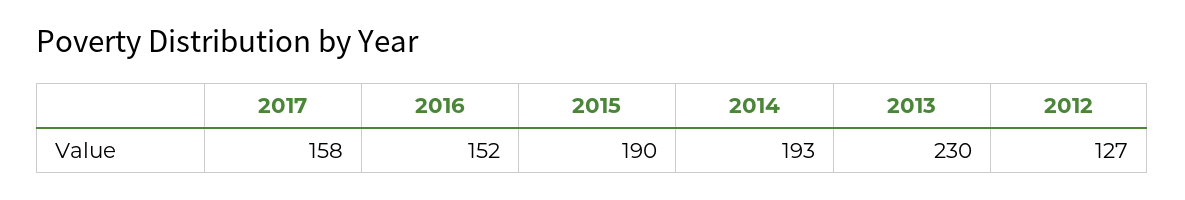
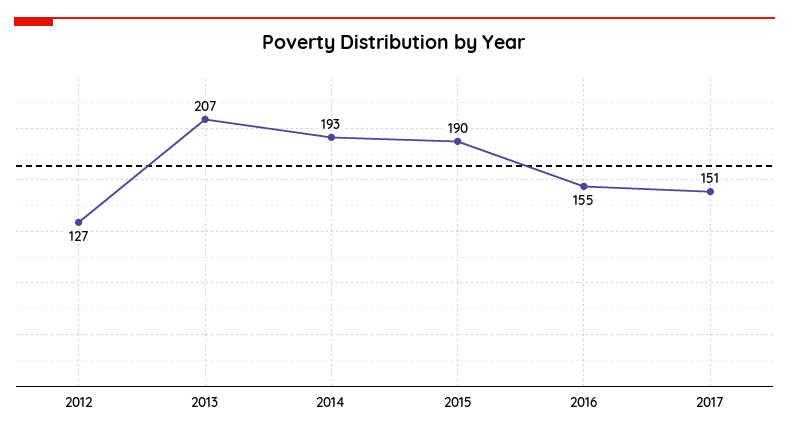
  {
-   "2017": 158,
+   "2017": 151,
-   "2016": 152,
+   "2016": 155,
    "2015": 190,
    "2014": 193,
-   "2013": 230,
+   "2013": 207,
    "2012": 127
  }

